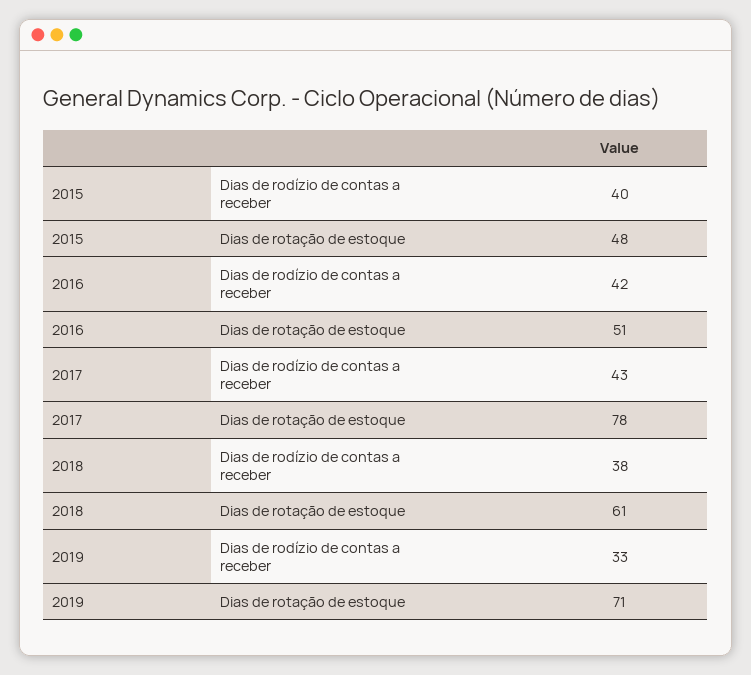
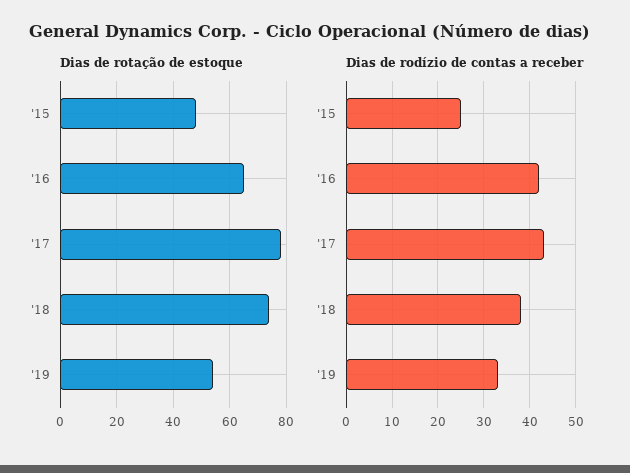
  {
    "Dias de rodízio de contas a receber": {
-     "2015": 40,
+     "2015": 25,
      "2016": 42,
      "2017": 43,
      "2018": 38,
      "2019": 33
    },
    "Dias de rotação de estoque": {
      "2015": 48,
-     "2016": 51,
+     "2016": 65,
      "2017": 78,
-     "2018": 61,
+     "2018": 75,
-     "2019": 71
+     "2019": 55
    }
  }

